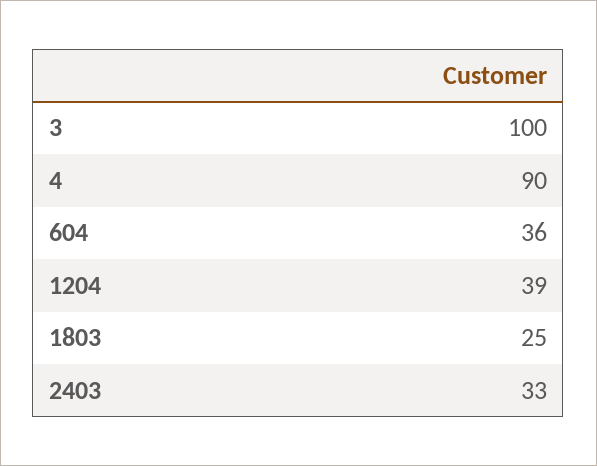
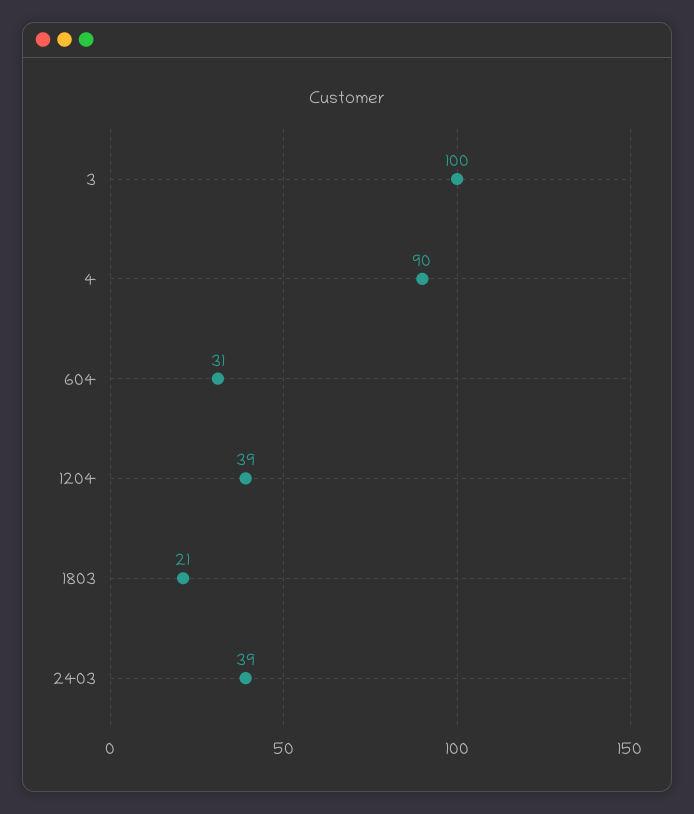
  {
    "3": 100,
    "4": 90,
-   "604": 36,
+   "604": 31,
    "1204": 39,
-   "1803": 25,
+   "1803": 21,
-   "2403": 33
+   "2403": 39
  }

